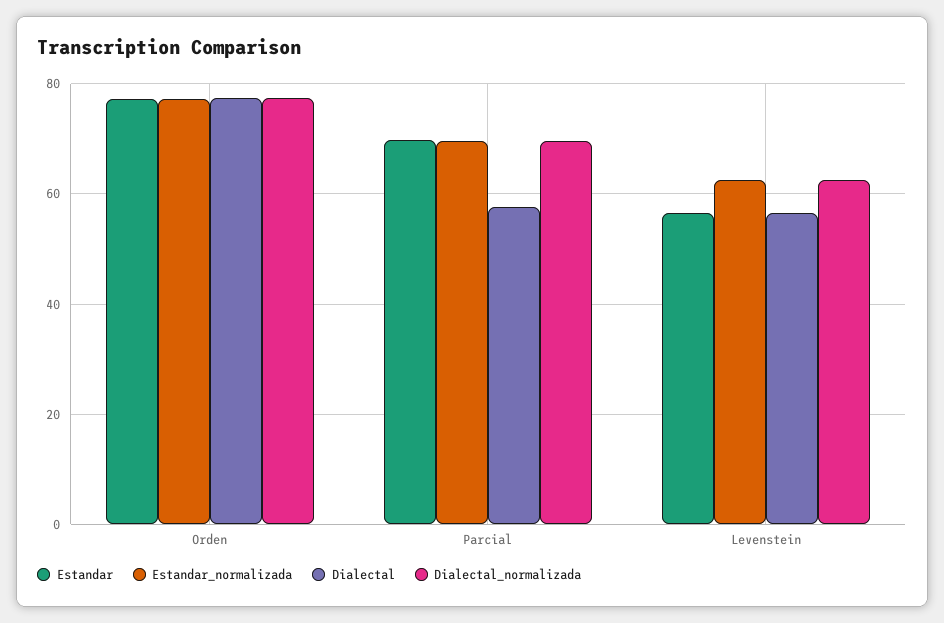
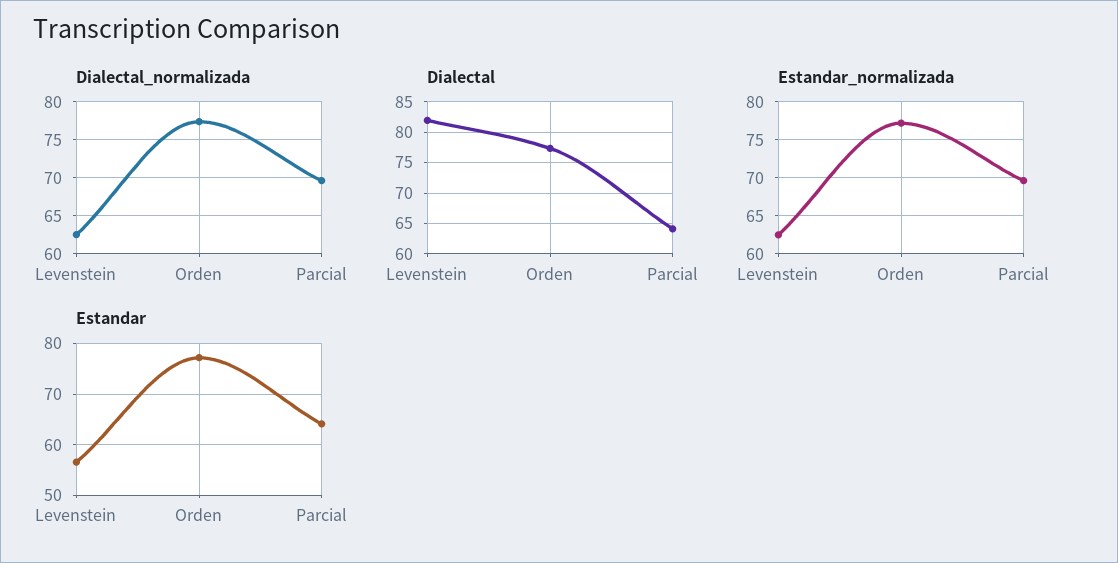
  {
    "Estandar": {
      "Orden": 78,
-     "Parcial": 70,
+     "Parcial": 64,
      "Levenstein": 56
    },
    "Estandar_normalizada": {
      "Orden": 77,
      "Parcial": 70,
      "Levenstein": 63
    },
    "Dialectal": {
      "Orden": 77,
-     "Parcial": 58,
+     "Parcial": 64,
-     "Levenstein": 56
+     "Levenstein": 82
    },
    "Dialectal_normalizada": {
      "Orden": 77,
      "Parcial": 70,
      "Levenstein": 63
    }
  }

